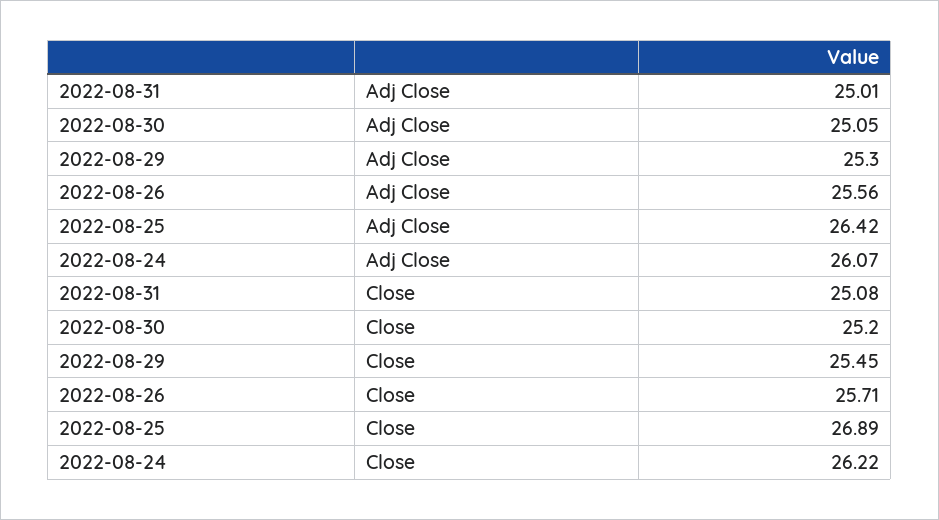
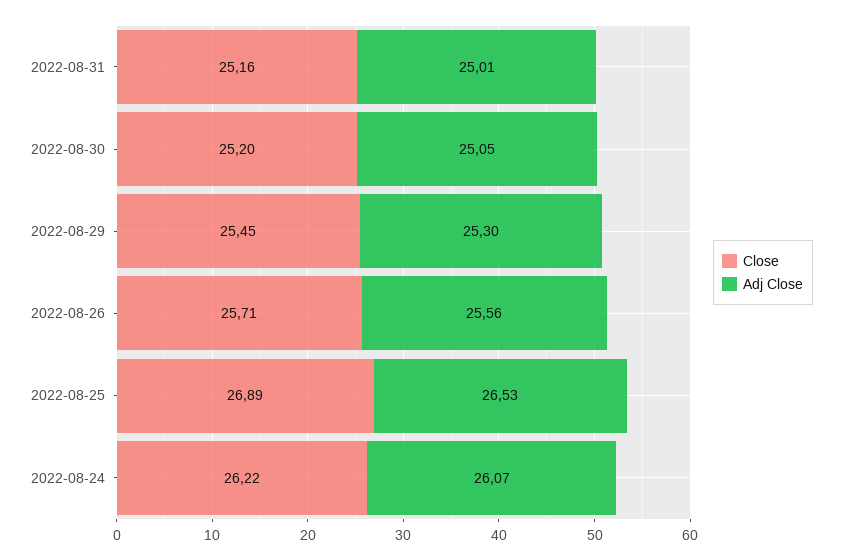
  {
    "Adj Close": {
      "2022-08-31": 25.01,
      "2022-08-30": 25.05,
      "2022-08-29": 25.3,
      "2022-08-26": 25.56,
-     "2022-08-25": 26.42,
+     "2022-08-25": 26.53,
      "2022-08-24": 26.07
    },
    "Close": {
-     "2022-08-31": 25.08,
+     "2022-08-31": 25.16,
      "2022-08-30": 25.2,
      "2022-08-29": 25.45,
      "2022-08-26": 25.71,
      "2022-08-25": 26.89,
      "2022-08-24": 26.22
    }
  }

